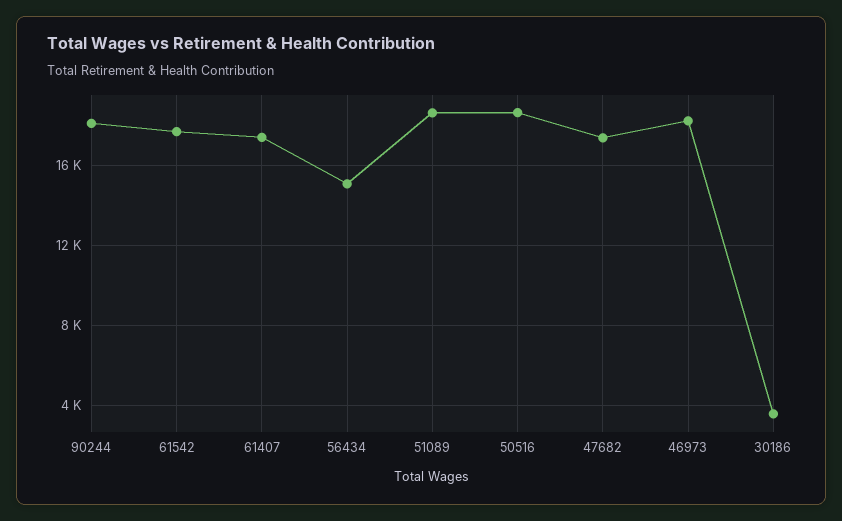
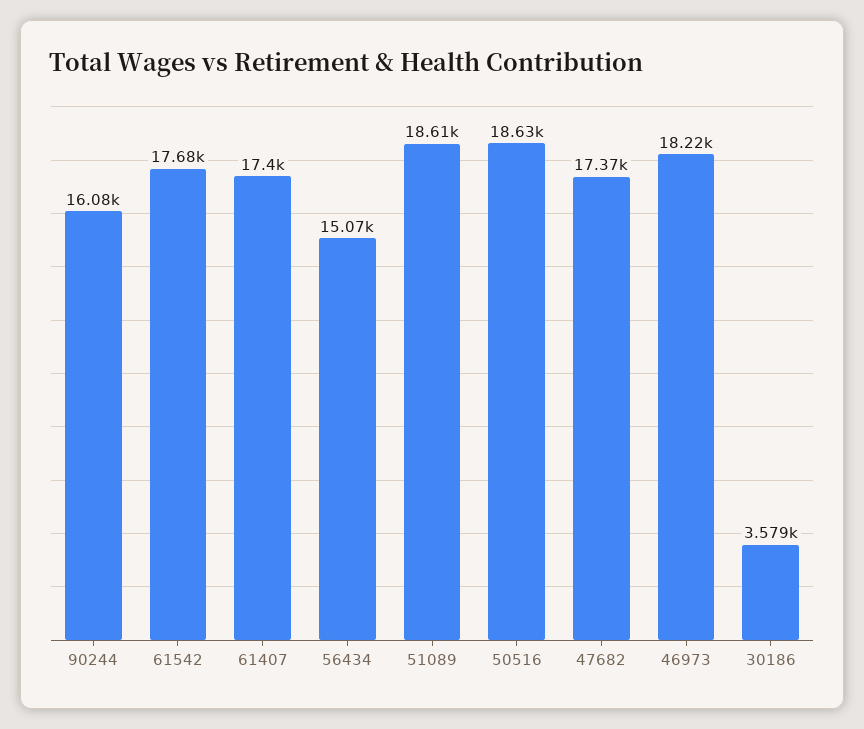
  {
-   "90244": 18000,
+   "90244": 16080,
    "61542": 17680,
    "61407": 17400,
    "56434": 15070,
    "51089": 18610,
    "50516": 18630,
    "47682": 17370,
    "46973": 18220,
    "30186": 3579
  }

